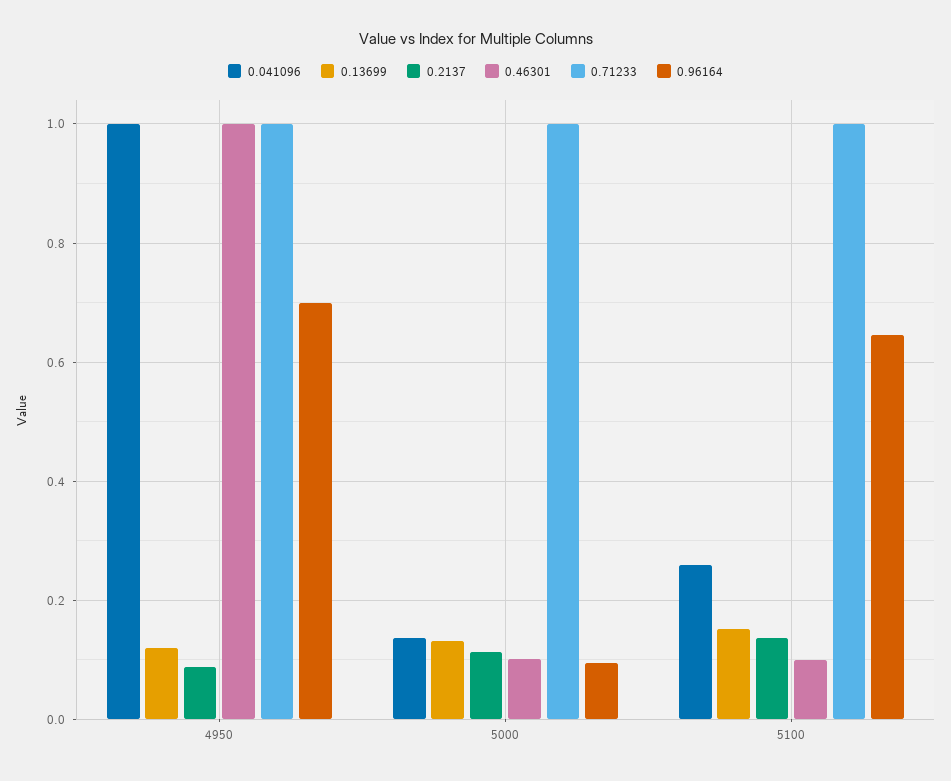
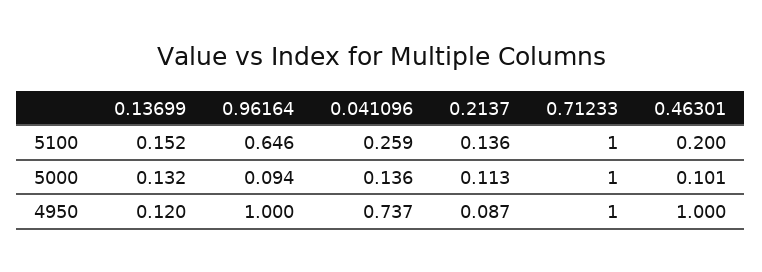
  {
    "0.041096": {
-     "4950": 1,
+     "4950": 0.737,
      "5000": 0.136,
      "5100": 0.259
    },
    "0.13699": {
      "4950": 0.12,
      "5000": 0.132,
      "5100": 0.152
    },
    "0.2137": {
      "4950": 0.087,
      "5000": 0.113,
      "5100": 0.136
    },
    "0.46301": {
      "4950": 1,
      "5000": 0.101,
-     "5100": 0.1
+     "5100": 0.2
    },
    "0.71233": {
      "4950": 1,
      "5000": 1,
      "5100": 1
    },
    "0.96164": {
-     "4950": 0.7,
+     "4950": 1,
      "5000": 0.094,
      "5100": 0.646
    }
  }

